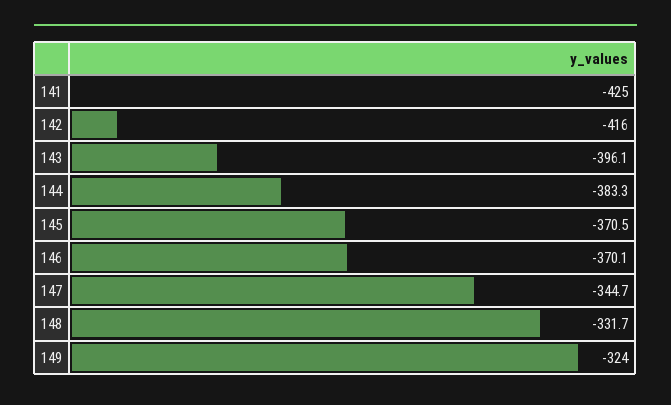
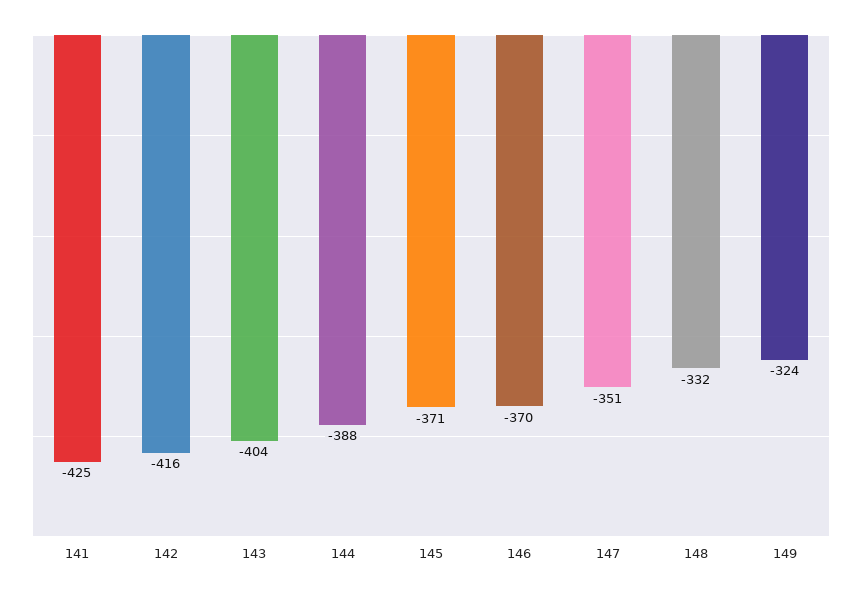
  {
    "141": -425,
    "142": -416,
-   "143": -396.1,
+   "143": -404,
-   "144": -383.3,
+   "144": -388,
    "145": -370.5,
    "146": -370.1,
-   "147": -344.7,
+   "147": -351,
    "148": -331.7,
    "149": -324
  }

